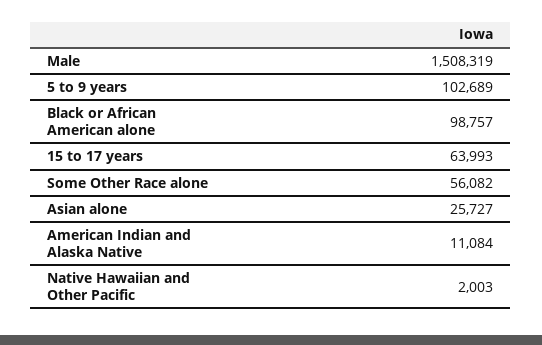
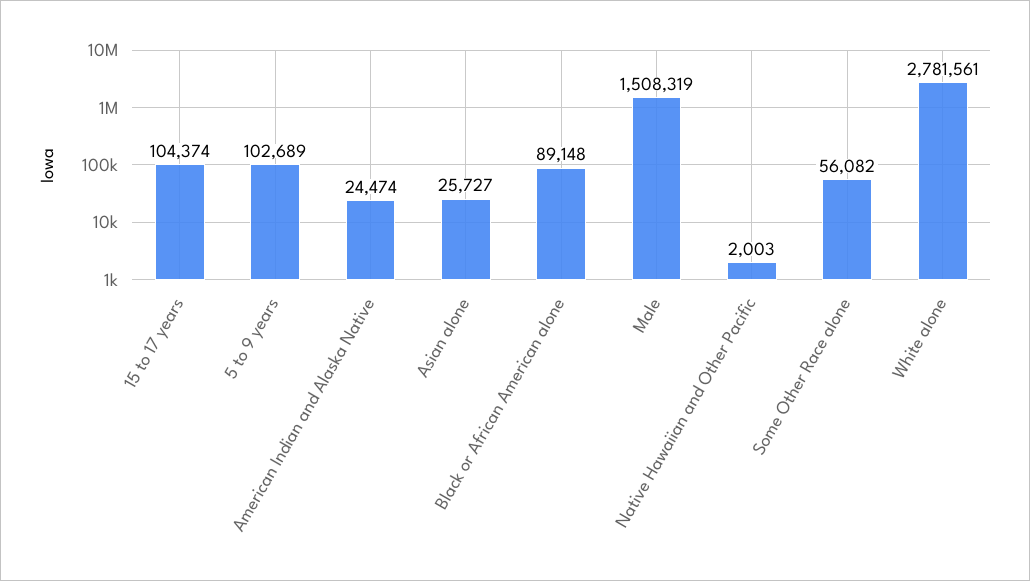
  {
    "Male": 1508319,
    "5 to 9 years": 102689,
-   "Black or African American alone": 98757,
+   "Black or African American alone": 89148,
-   "15 to 17 years": 63993,
+   "15 to 17 years": 104374,
    "Some Other Race alone": 56082,
    "Asian alone": 25727,
-   "American Indian and Alaska Native": 11084,
+   "American Indian and Alaska Native": 24474,
-   "Native Hawaiian and Other Pacific": 2003
+   "Native Hawaiian and Other Pacific": 2003,
+   "White alone": 2781561
  }

